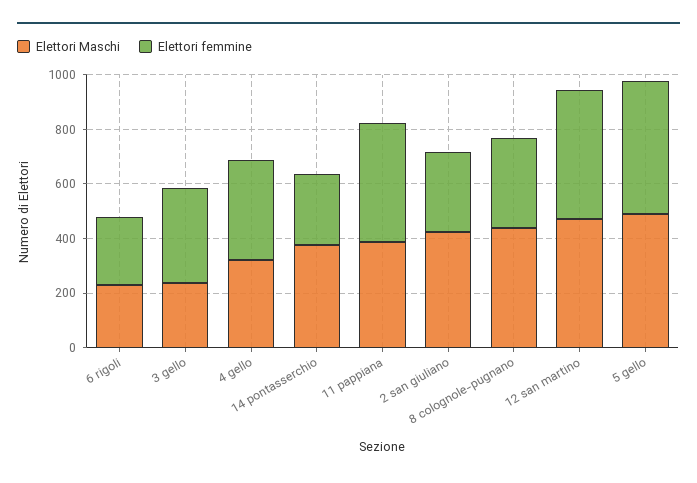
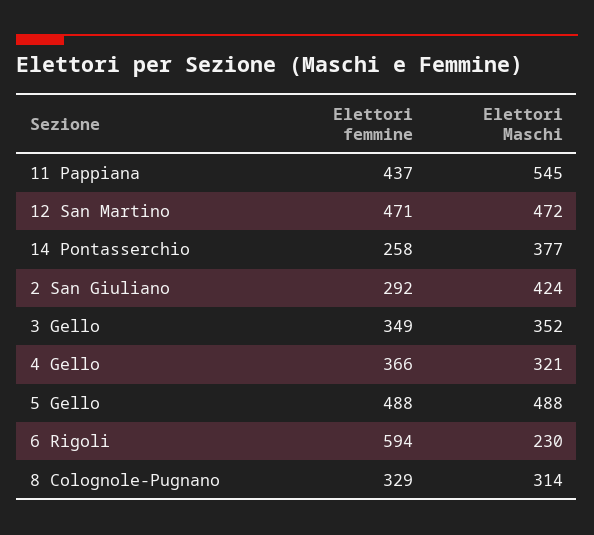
  {
    "Elettori Maschi": {
      "6 rigoli": 230,
-     "3 gello": 250,
+     "3 gello": 352,
      "4 gello": 321,
      "14 pontasserchio": 377,
-     "11 pappiana": 400,
+     "11 pappiana": 545,
      "2 san giuliano": 424,
-     "8 colognole-pugnano": 450,
+     "8 colognole-pugnano": 314,
      "12 san martino": 472,
      "5 gello": 488
    },
    "Elettori femmine": {
-     "6 rigoli": 250,
+     "6 rigoli": 594,
      "3 gello": 349,
      "4 gello": 366,
      "14 pontasserchio": 258,
      "11 pappiana": 437,
      "2 san giuliano": 292,
      "8 colognole-pugnano": 329,
      "12 san martino": 471,
      "5 gello": 488
    }
  }

